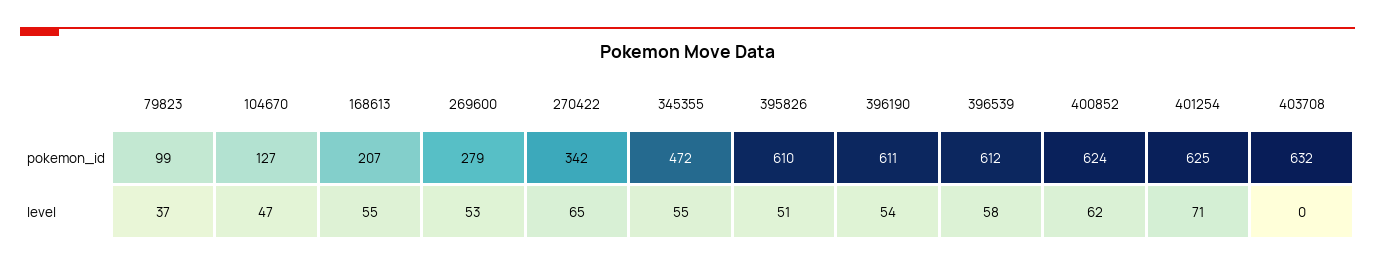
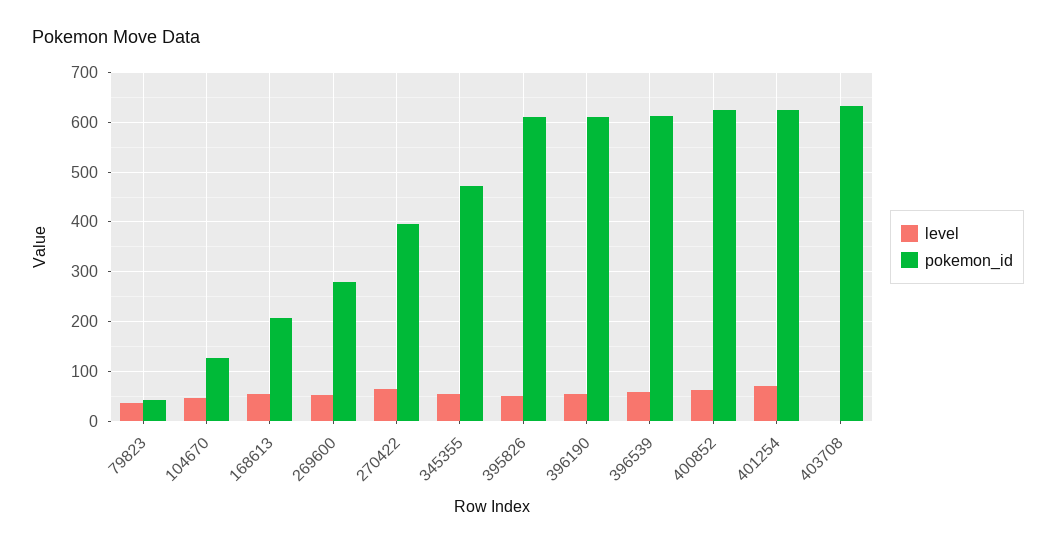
  {
    "pokemon_id": {
-     "79823": 99,
+     "79823": 40,
      "104670": 127,
      "168613": 207,
      "269600": 279,
-     "270422": 342,
+     "270422": 400,
      "345355": 472,
      "395826": 610,
      "396190": 611,
      "396539": 612,
      "400852": 624,
      "401254": 625,
      "403708": 632
    },
    "level": {
      "79823": 37,
      "104670": 47,
      "168613": 55,
      "269600": 53,
      "270422": 65,
      "345355": 55,
      "395826": 51,
      "396190": 54,
      "396539": 58,
      "400852": 62,
      "401254": 71,
      "403708": 0
    }
  }

